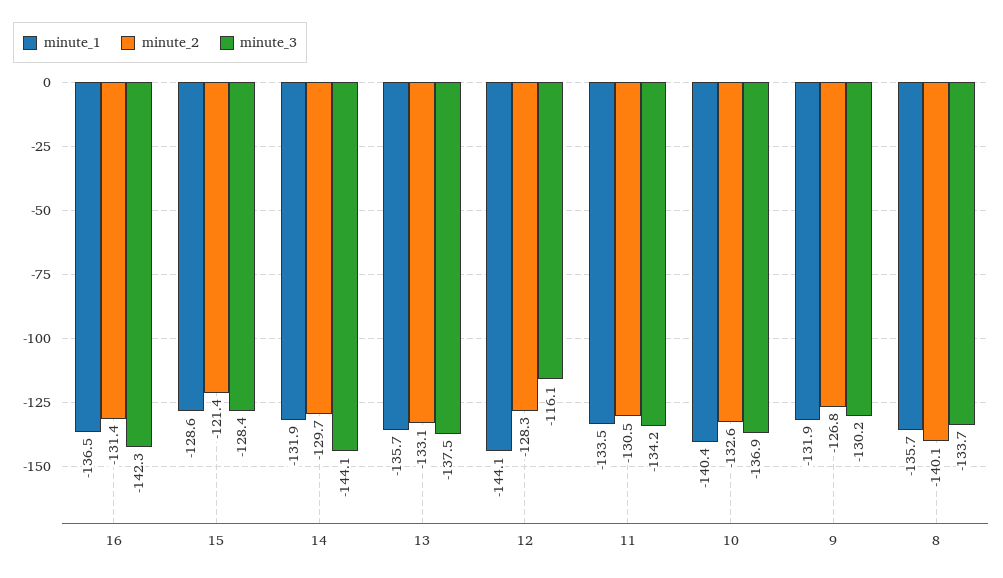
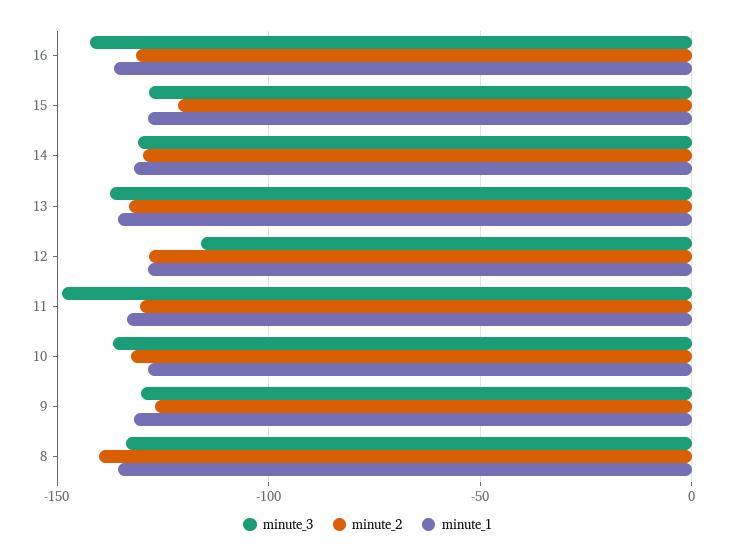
  {
    "minute_1": {
      "16": -136.5,
      "15": -128.6,
      "14": -131.9,
      "13": -135.7,
-     "12": -144.1,
+     "12": -130,
      "11": -133.5,
-     "10": -140.4,
+     "10": -130,
      "9": -131.9,
      "8": -135.7
    },
    "minute_2": {
      "16": -131.4,
      "15": -121.4,
      "14": -129.7,
      "13": -133.1,
      "12": -128.3,
      "11": -130.5,
      "10": -132.6,
      "9": -126.8,
      "8": -140.1
    },
    "minute_3": {
      "16": -142.3,
      "15": -128.4,
-     "14": -144.1,
+     "14": -130,
      "13": -137.5,
      "12": -116.1,
-     "11": -134.2,
+     "11": -150,
      "10": -136.9,
      "9": -130.2,
      "8": -133.7
    }
  }

